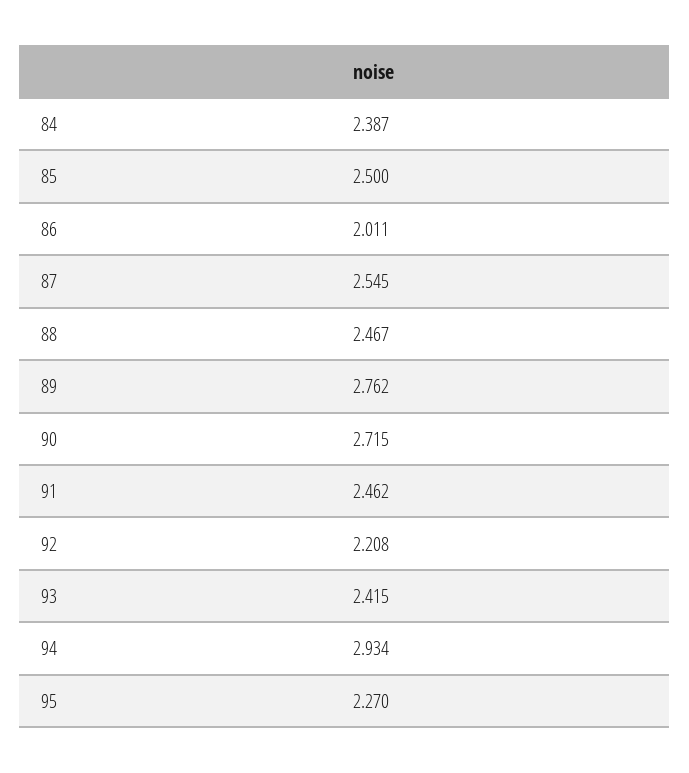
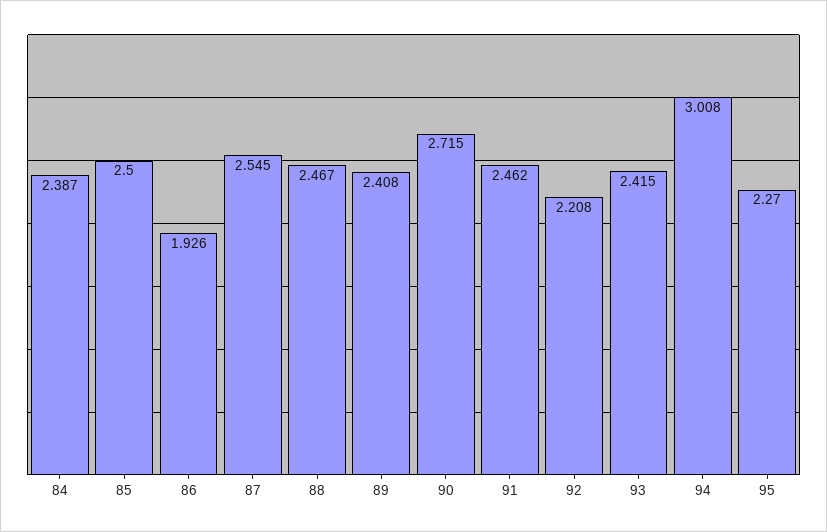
  {
    "84": 2.387,
    "85": 2.5,
-   "86": 2.011,
+   "86": 1.926,
    "87": 2.545,
    "88": 2.467,
-   "89": 2.762,
+   "89": 2.408,
    "90": 2.715,
    "91": 2.462,
    "92": 2.208,
    "93": 2.415,
-   "94": 2.934,
+   "94": 3.008,
    "95": 2.27
  }

